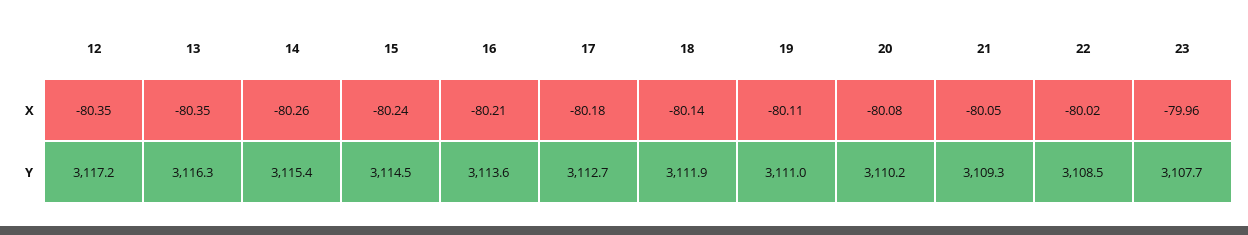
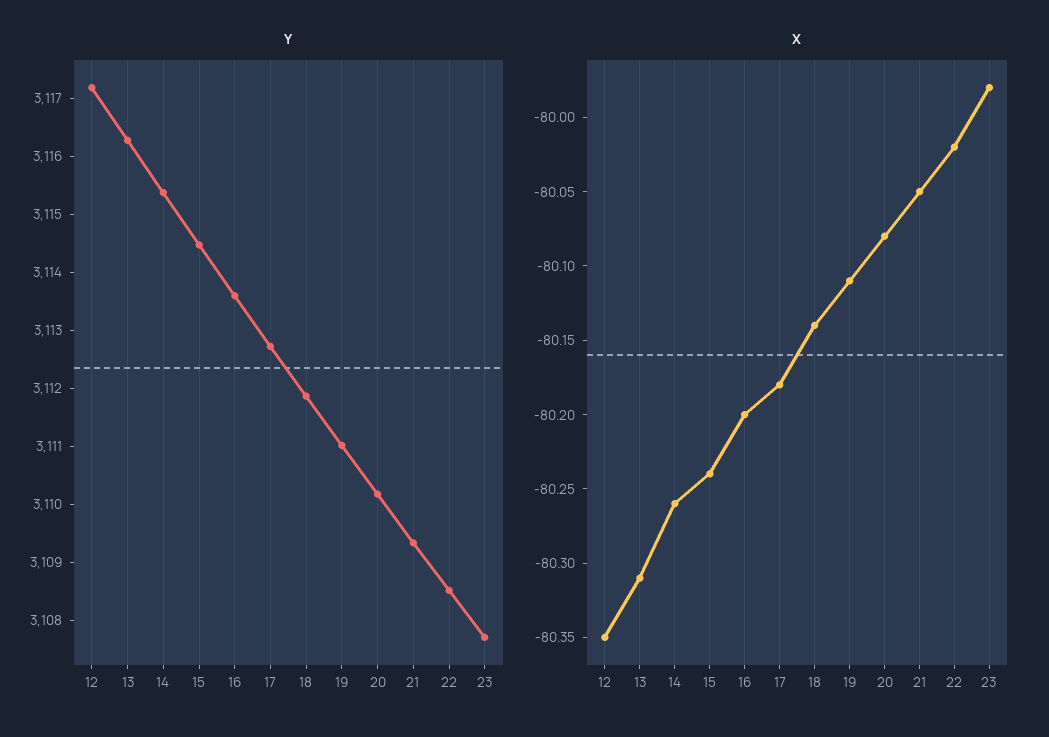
  {
    "X": {
      "12": -80.35,
-     "13": -80.35,
+     "13": -80.31,
      "14": -80.26,
      "15": -80.24,
-     "16": -80.21,
+     "16": -80.2,
      "17": -80.18,
      "18": -80.14,
      "19": -80.11,
      "20": -80.08,
      "21": -80.05,
      "22": -80.02,
-     "23": -79.96
+     "23": -79.98
    },
    "Y": {
      "12": 3117.2,
      "13": 3116.3,
      "14": 3115.4,
      "15": 3114.5,
      "16": 3113.6,
      "17": 3112.7,
      "18": 3111.9,
      "19": 3111,
      "20": 3110.2,
      "21": 3109.3,
      "22": 3108.5,
      "23": 3107.7
    }
  }

